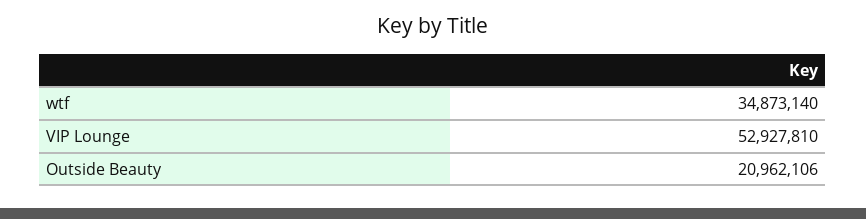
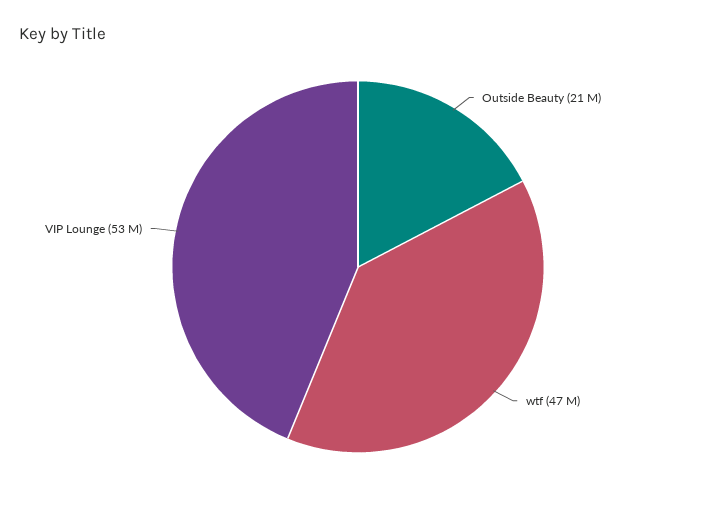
  {
-   "wtf": 34873140,
+   "wtf": 47000000,
    "VIP Lounge": 52927810,
    "Outside Beauty": 20962106
  }

